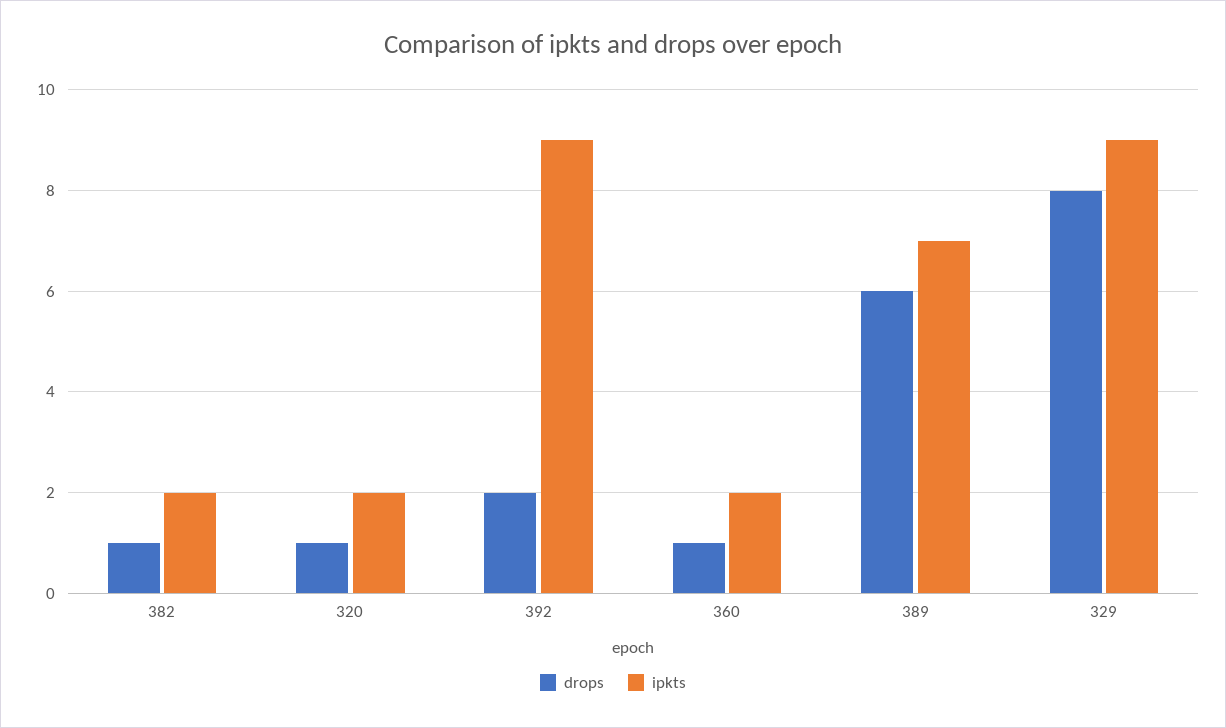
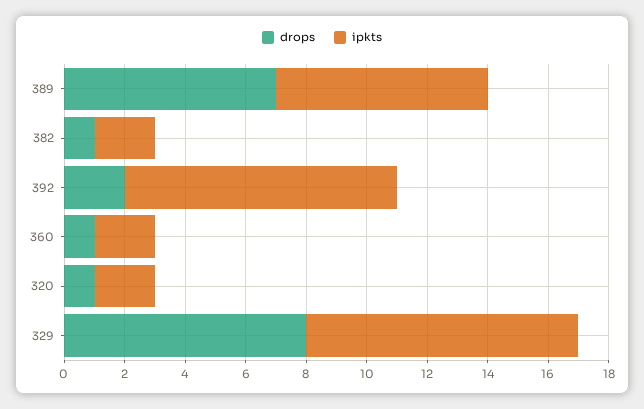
  {
    "drops": {
      "382": 1,
      "320": 1,
      "392": 2,
      "360": 1,
-     "389": 6,
+     "389": 7,
      "329": 8
    },
    "ipkts": {
      "382": 2,
      "320": 2,
      "392": 9,
      "360": 2,
      "389": 7,
      "329": 9
    }
  }

